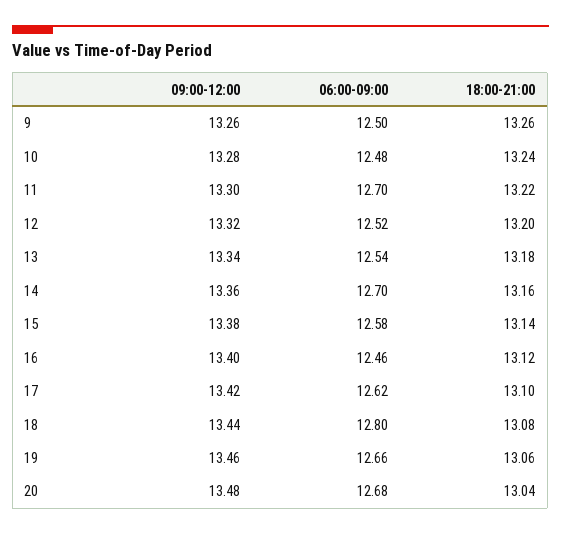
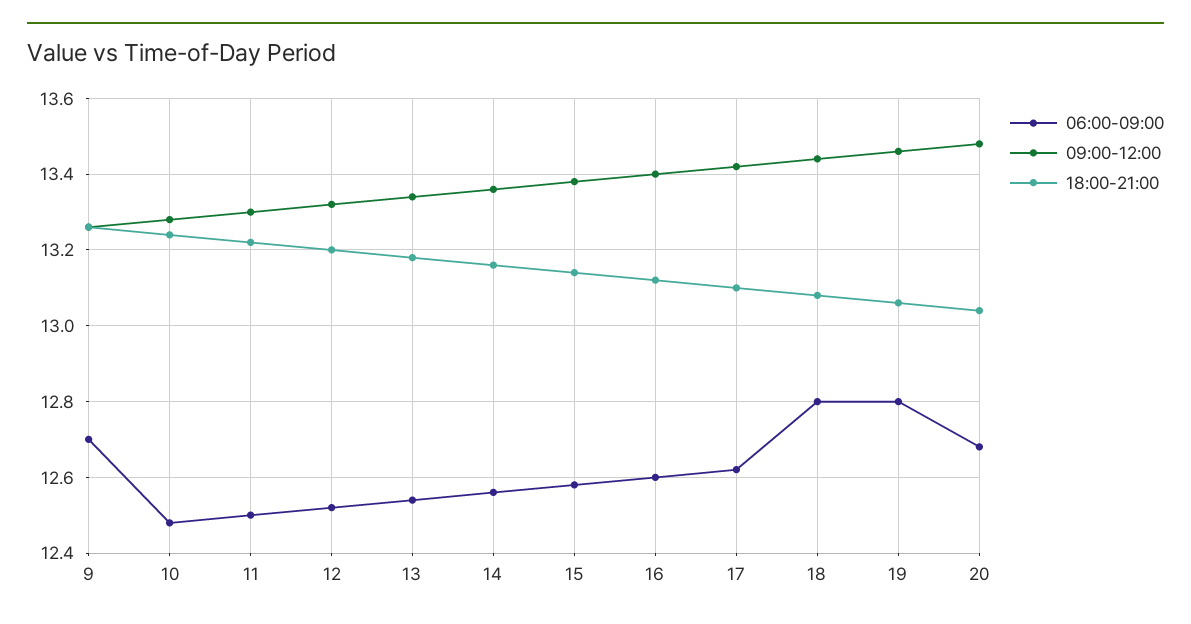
  {
    "09:00-12:00": {
      "9": 13.26,
      "10": 13.28,
      "11": 13.3,
      "12": 13.32,
      "13": 13.34,
      "14": 13.36,
      "15": 13.38,
      "16": 13.4,
      "17": 13.42,
      "18": 13.44,
      "19": 13.46,
      "20": 13.48
    },
    "06:00-09:00": {
-     "9": 12.5,
+     "9": 12.7,
      "10": 12.48,
-     "11": 12.7,
+     "11": 12.5,
      "12": 12.52,
      "13": 12.54,
-     "14": 12.7,
+     "14": 12.55,
      "15": 12.58,
-     "16": 12.46,
+     "16": 12.6,
      "17": 12.62,
      "18": 12.8,
-     "19": 12.66,
+     "19": 12.8,
      "20": 12.68
    },
    "18:00-21:00": {
      "9": 13.26,
      "10": 13.24,
      "11": 13.22,
      "12": 13.2,
      "13": 13.18,
      "14": 13.16,
      "15": 13.14,
      "16": 13.12,
      "17": 13.1,
      "18": 13.08,
      "19": 13.06,
      "20": 13.04
    }
  }

